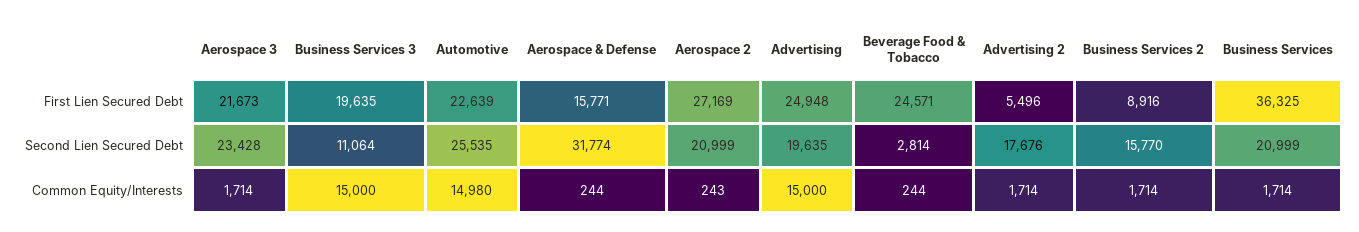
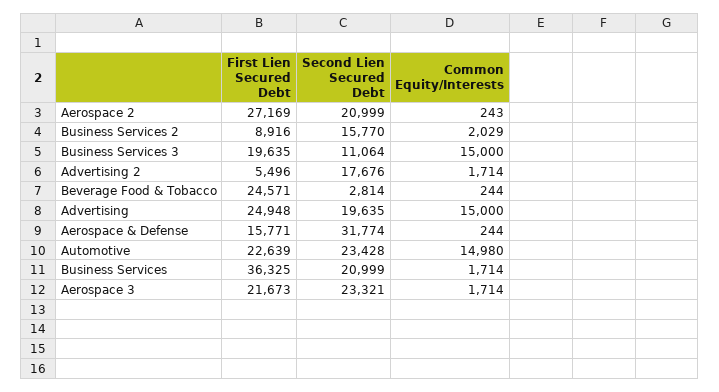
  {
    "Aerospace 3": {
      "First Lien Secured Debt": 21673,
-     "Second Lien Secured Debt": 23428,
+     "Second Lien Secured Debt": 23321,
      "Common Equity/Interests": 1714
    },
    "Business Services 3": {
      "First Lien Secured Debt": 19635,
      "Second Lien Secured Debt": 11064,
      "Common Equity/Interests": 15000
    },
    "Automotive": {
      "First Lien Secured Debt": 22639,
-     "Second Lien Secured Debt": 25535,
+     "Second Lien Secured Debt": 23428,
      "Common Equity/Interests": 14980
    },
    "Aerospace & Defense": {
      "First Lien Secured Debt": 15771,
      "Second Lien Secured Debt": 31774,
      "Common Equity/Interests": 244
    },
    "Aerospace 2": {
      "First Lien Secured Debt": 27169,
      "Second Lien Secured Debt": 20999,
      "Common Equity/Interests": 243
    },
    "Advertising": {
      "First Lien Secured Debt": 24948,
      "Second Lien Secured Debt": 19635,
      "Common Equity/Interests": 15000
    },
    "Beverage Food & Tobacco": {
      "First Lien Secured Debt": 24571,
      "Second Lien Secured Debt": 2814,
      "Common Equity/Interests": 244
    },
    "Advertising 2": {
      "First Lien Secured Debt": 5496,
      "Second Lien Secured Debt": 17676,
      "Common Equity/Interests": 1714
    },
    "Business Services 2": {
      "First Lien Secured Debt": 8916,
      "Second Lien Secured Debt": 15770,
-     "Common Equity/Interests": 1714
+     "Common Equity/Interests": 2029
    },
    "Business Services": {
      "First Lien Secured Debt": 36325,
      "Second Lien Secured Debt": 20999,
      "Common Equity/Interests": 1714
    }
  }

